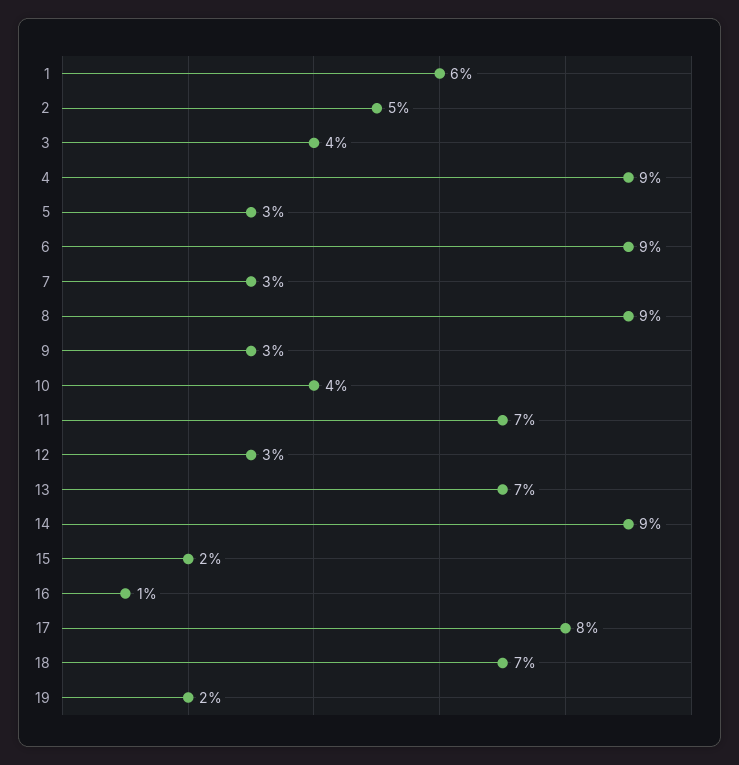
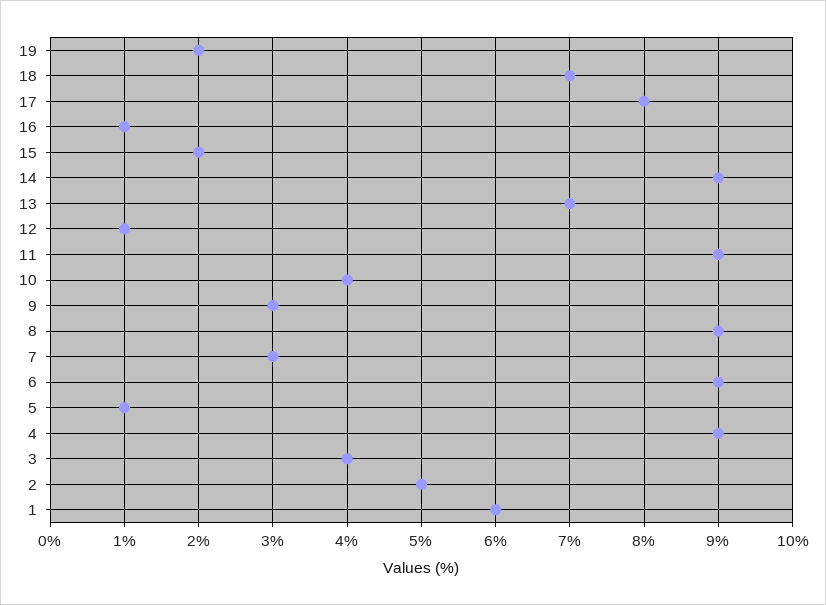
  {
    "1": 6,
    "2": 5,
    "3": 4,
    "4": 9,
-   "5": 3,
+   "5": 1,
    "6": 9,
    "7": 3,
    "8": 9,
    "9": 3,
    "10": 4,
-   "11": 7,
+   "11": 9,
-   "12": 3,
+   "12": 1,
    "13": 7,
    "14": 9,
    "15": 2,
    "16": 1,
    "17": 8,
    "18": 7,
    "19": 2
  }

